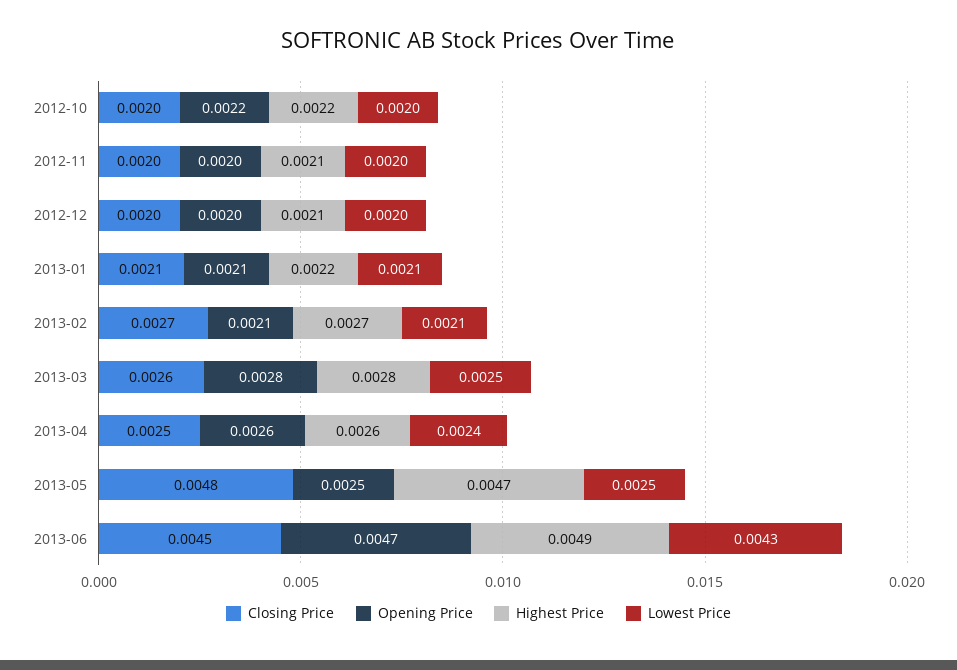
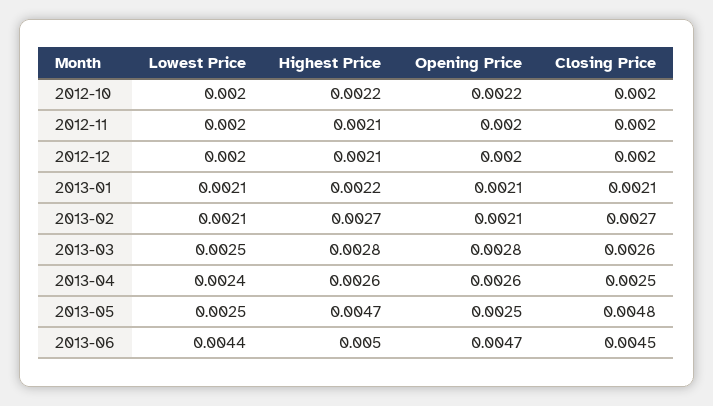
  {
    "Closing Price": {
      "2012-10": 0.002,
      "2012-11": 0.002,
      "2012-12": 0.002,
      "2013-01": 0.0021,
      "2013-02": 0.0027,
      "2013-03": 0.0026,
      "2013-04": 0.0025,
      "2013-05": 0.0048,
      "2013-06": 0.0045
    },
    "Opening Price": {
      "2012-10": 0.0022,
      "2012-11": 0.002,
      "2012-12": 0.002,
      "2013-01": 0.0021,
      "2013-02": 0.0021,
      "2013-03": 0.0028,
      "2013-04": 0.0026,
      "2013-05": 0.0025,
      "2013-06": 0.0047
    },
    "Highest Price": {
      "2012-10": 0.0022,
      "2012-11": 0.0021,
      "2012-12": 0.0021,
      "2013-01": 0.0022,
      "2013-02": 0.0027,
      "2013-03": 0.0028,
      "2013-04": 0.0026,
      "2013-05": 0.0047,
-     "2013-06": 0.0049
+     "2013-06": 0.005
    },
    "Lowest Price": {
      "2012-10": 0.002,
      "2012-11": 0.002,
      "2012-12": 0.002,
      "2013-01": 0.0021,
      "2013-02": 0.0021,
      "2013-03": 0.0025,
      "2013-04": 0.0024,
      "2013-05": 0.0025,
-     "2013-06": 0.0043
+     "2013-06": 0.0044
    }
  }

